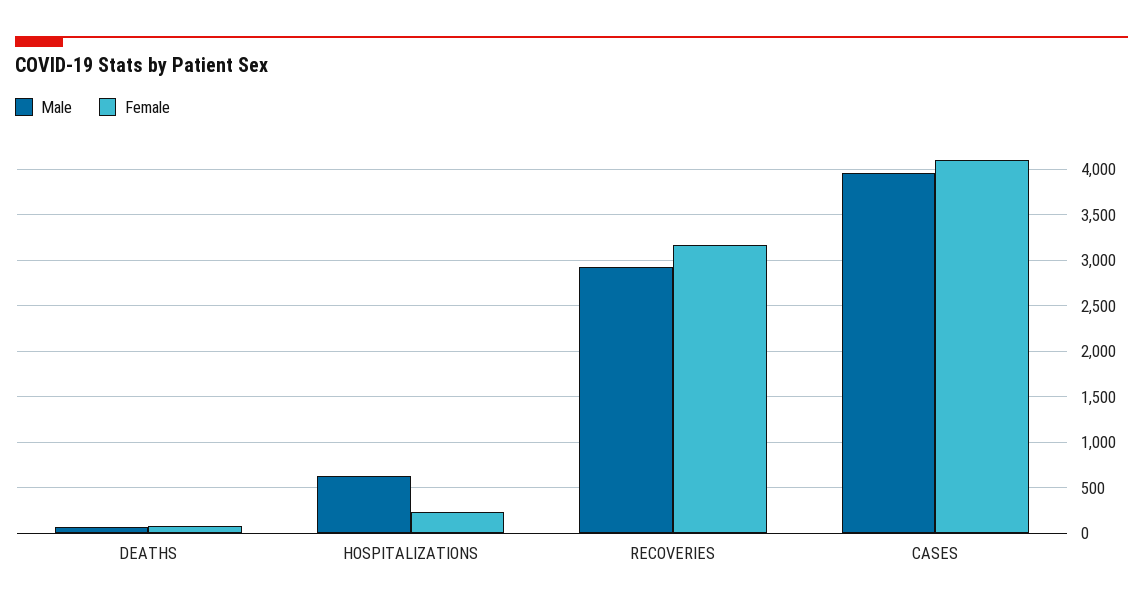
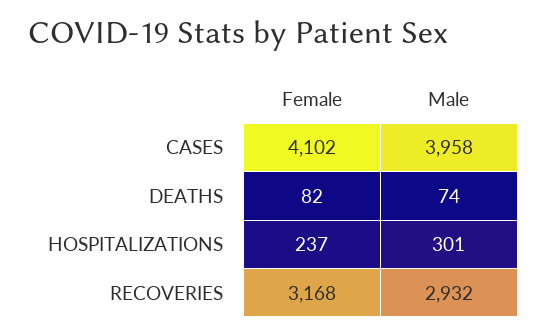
  {
    "Male": {
      "DEATHS": 74,
-     "HOSPITALIZATIONS": 600,
+     "HOSPITALIZATIONS": 301,
      "RECOVERIES": 2932,
      "CASES": 3958
    },
    "Female": {
      "DEATHS": 82,
      "HOSPITALIZATIONS": 237,
      "RECOVERIES": 3168,
      "CASES": 4102
    }
  }

